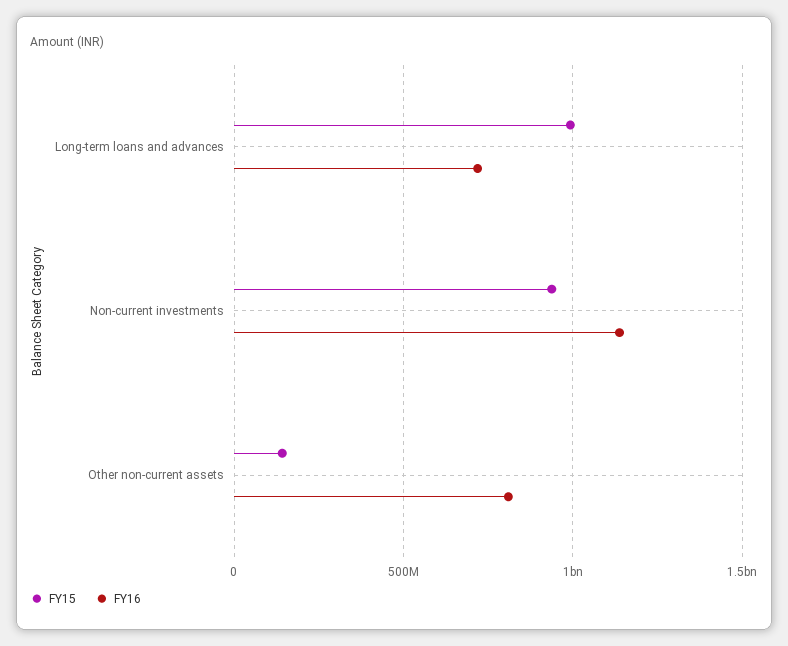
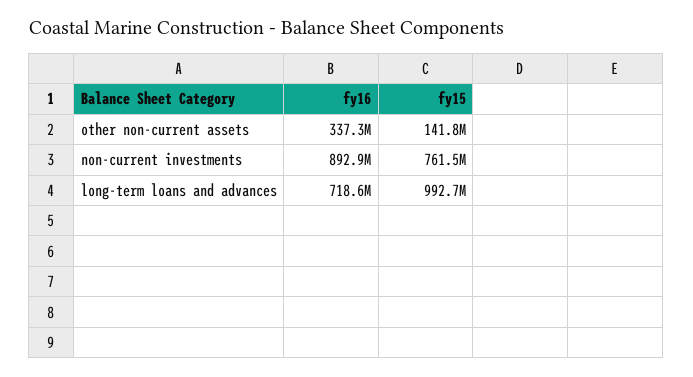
  {
    "FY15": {
      "Long-term loans and advances": 992700000,
-     "Non-current investments": 950000000,
+     "Non-current investments": 761500000,
      "Other non-current assets": 141800000
    },
    "FY16": {
      "Long-term loans and advances": 718600000,
-     "Non-current investments": 1150000000,
+     "Non-current investments": 892900000,
-     "Other non-current assets": 800000000
+     "Other non-current assets": 337300000
    }
  }

